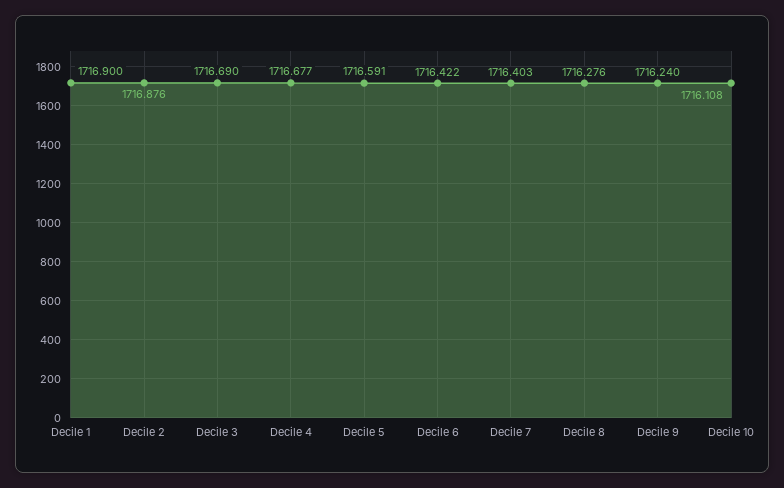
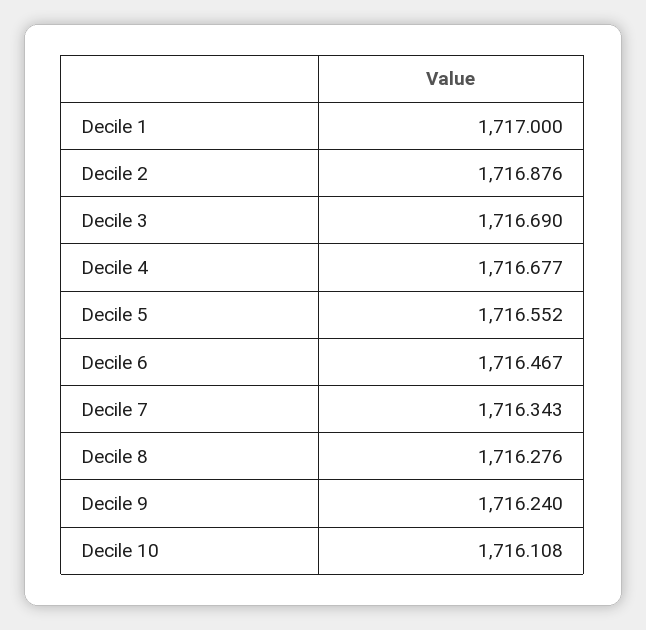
  {
-   "Decile 1": 1716.9,
+   "Decile 1": 1717,
    "Decile 2": 1716.876,
    "Decile 3": 1716.69,
    "Decile 4": 1716.677,
-   "Decile 5": 1716.591,
+   "Decile 5": 1716.552,
-   "Decile 6": 1716.422,
+   "Decile 6": 1716.467,
-   "Decile 7": 1716.403,
+   "Decile 7": 1716.343,
    "Decile 8": 1716.276,
    "Decile 9": 1716.24,
    "Decile 10": 1716.108
  }

